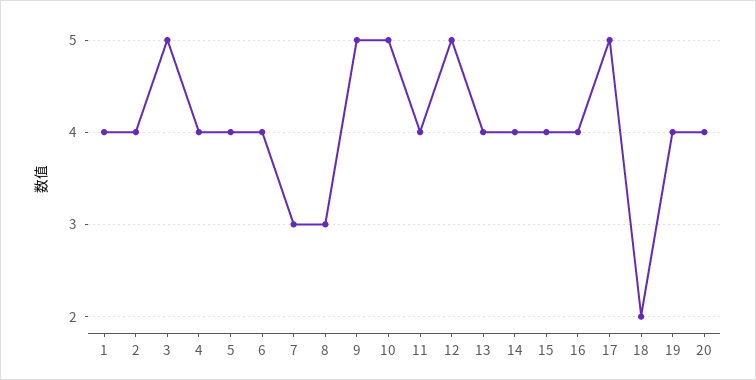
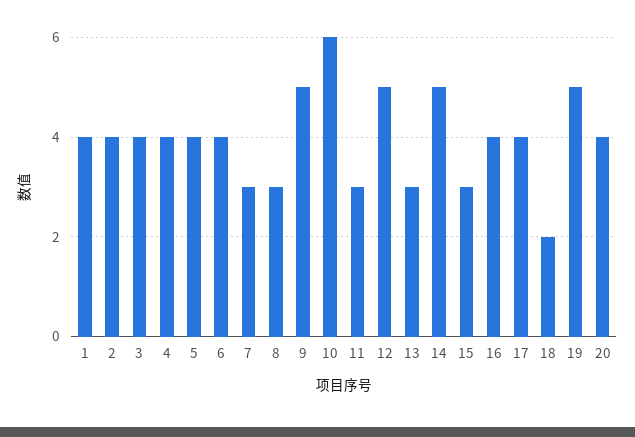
  {
    "1": 4,
    "2": 4,
-   "3": 5,
+   "3": 4,
    "4": 4,
    "5": 4,
    "6": 4,
    "7": 3,
    "8": 3,
    "9": 5,
-   "10": 5,
+   "10": 6,
-   "11": 4,
+   "11": 3,
    "12": 5,
-   "13": 4,
+   "13": 3,
-   "14": 4,
+   "14": 5,
-   "15": 4,
+   "15": 3,
    "16": 4,
-   "17": 5,
+   "17": 4,
    "18": 2,
-   "19": 4,
+   "19": 5,
    "20": 4
  }

